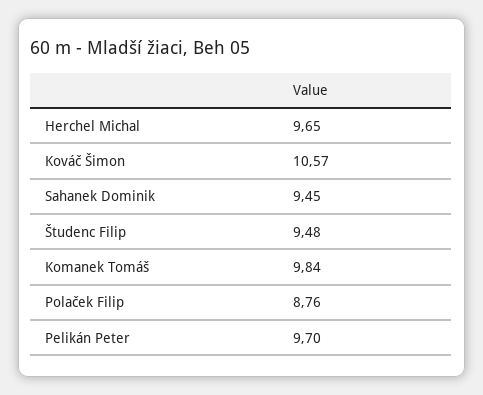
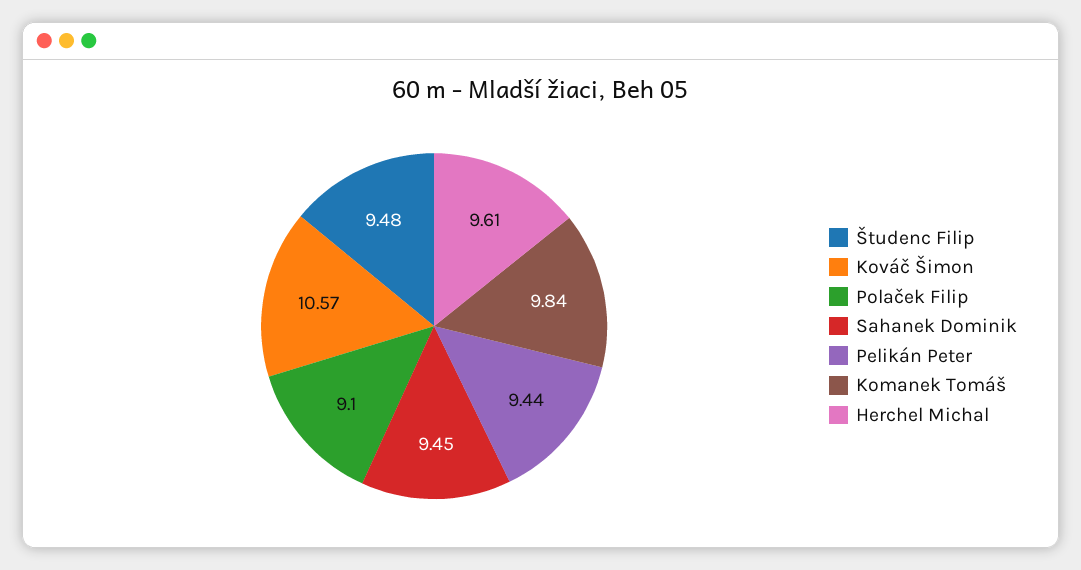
  {
-   "Herchel Michal": 9.65,
+   "Herchel Michal": 9.61,
    "Kováč Šimon": 10.57,
    "Sahanek Dominik": 9.45,
    "Študenc Filip": 9.48,
    "Komanek Tomáš": 9.84,
-   "Polaček Filip": 8.76,
+   "Polaček Filip": 9.1,
-   "Pelikán Peter": 9.7
+   "Pelikán Peter": 9.44
  }

